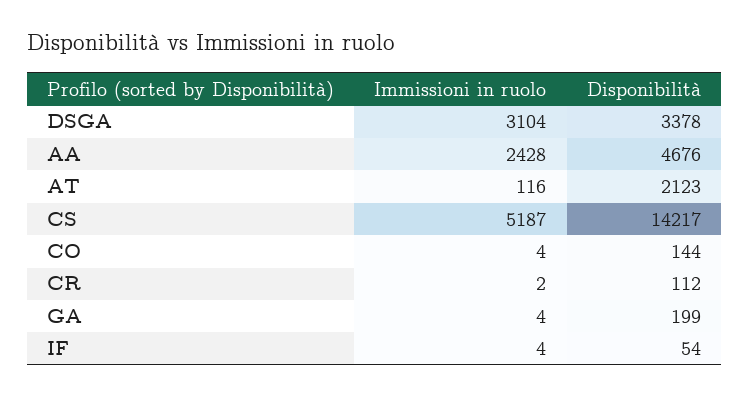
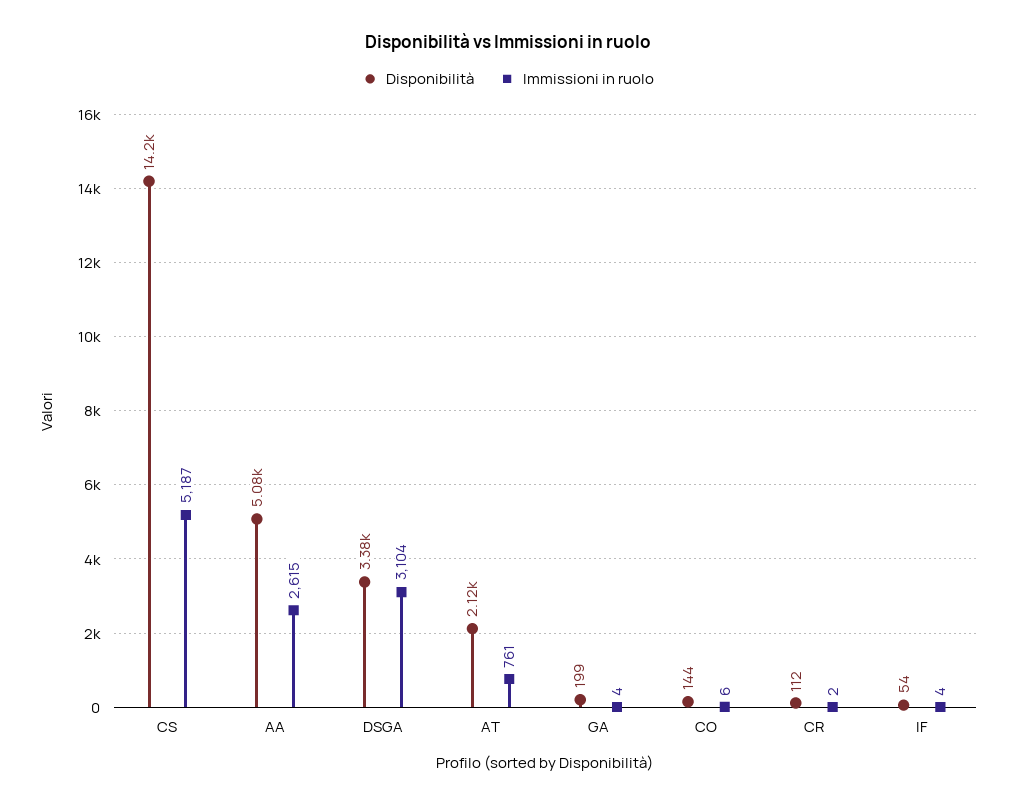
  {
    "Immissioni in ruolo": {
      "DSGA": 3104,
-     "AA": 2428,
+     "AA": 2615,
-     "AT": 116,
+     "AT": 761,
      "CS": 5187,
-     "CO": 4,
+     "CO": 6,
      "CR": 2,
      "GA": 4,
      "IF": 4
    },
    "Disponibilità": {
      "DSGA": 3378,
-     "AA": 4676,
+     "AA": 5080,
      "AT": 2123,
      "CS": 14217,
      "CO": 144,
      "CR": 112,
      "GA": 199,
      "IF": 54
    }
  }

